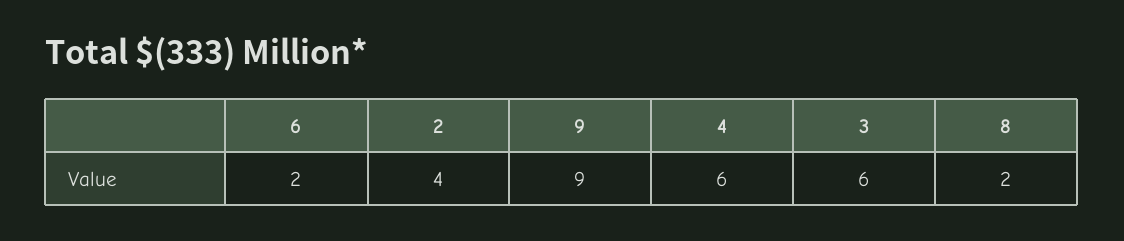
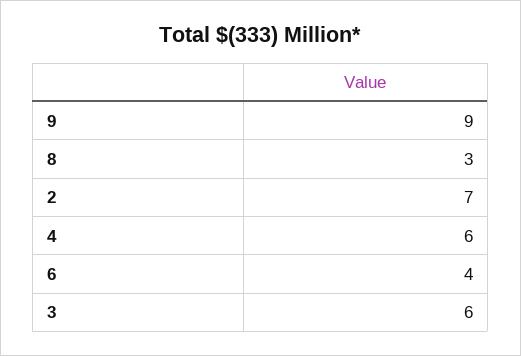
  {
-   "6": 2,
+   "6": 4,
-   "2": 4,
+   "2": 7,
    "9": 9,
    "4": 6,
    "3": 6,
-   "8": 2
+   "8": 3
  }

